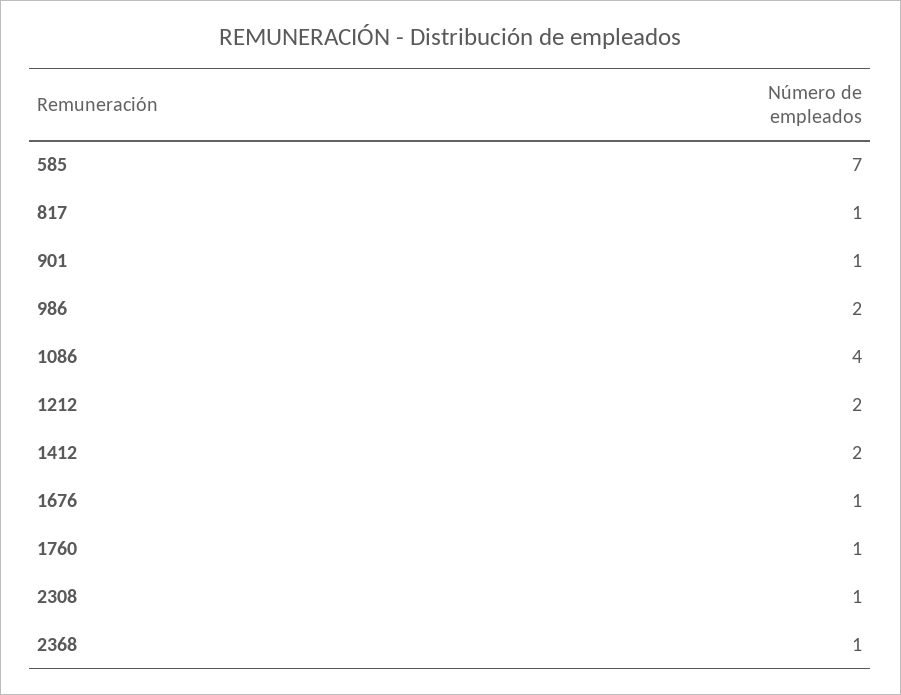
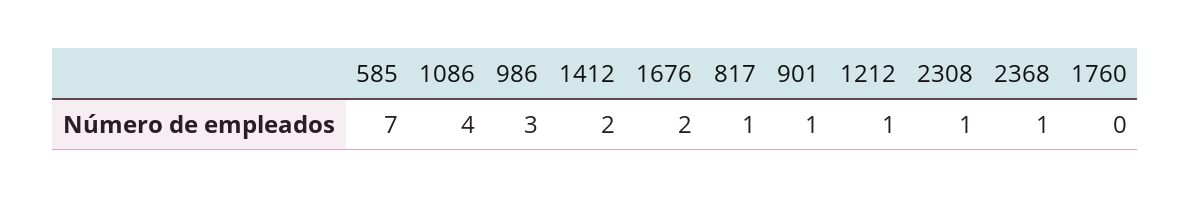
  {
    "585": 7,
    "817": 1,
    "901": 1,
-   "986": 2,
+   "986": 3,
    "1086": 4,
-   "1212": 2,
+   "1212": 1,
    "1412": 2,
-   "1676": 1,
+   "1676": 2,
-   "1760": 1,
+   "1760": 0,
    "2308": 1,
    "2368": 1
  }

